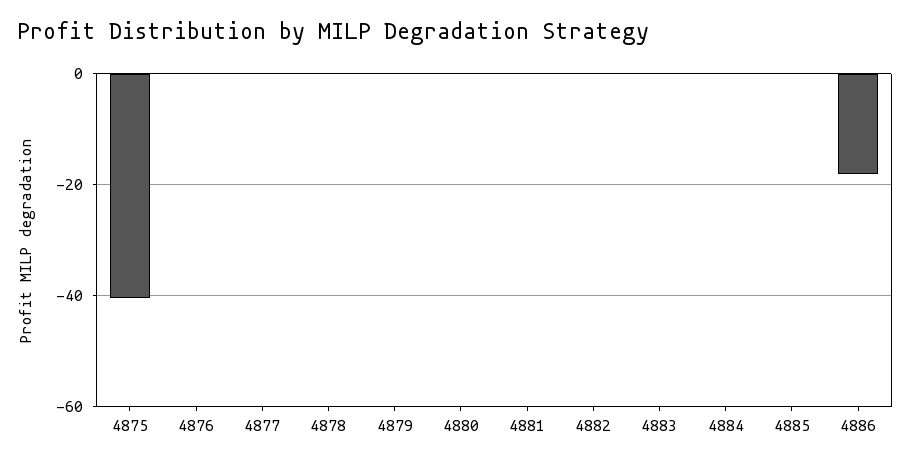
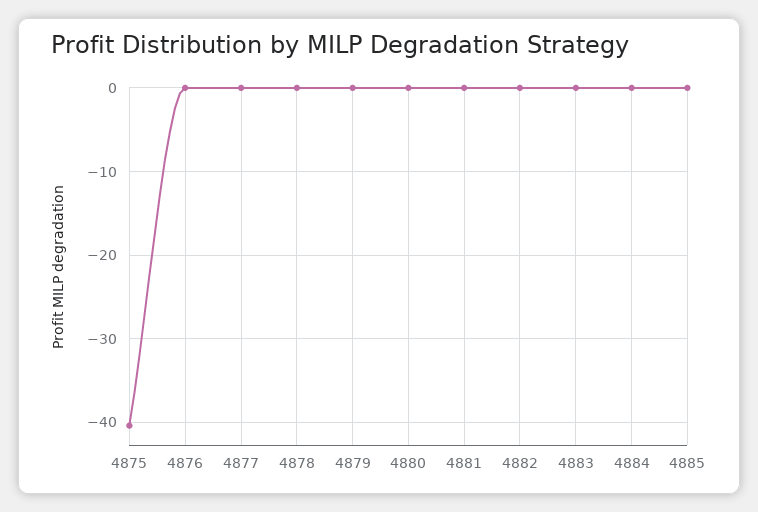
  {
    "4875": -40,
    "4876": 0,
    "4877": 0,
    "4878": 0,
    "4879": 0,
    "4880": 0,
    "4881": 0,
    "4882": 0,
    "4883": 0,
    "4884": 0,
-   "4885": 0,
+   "4885": 0
-   "4886": -18
  }

